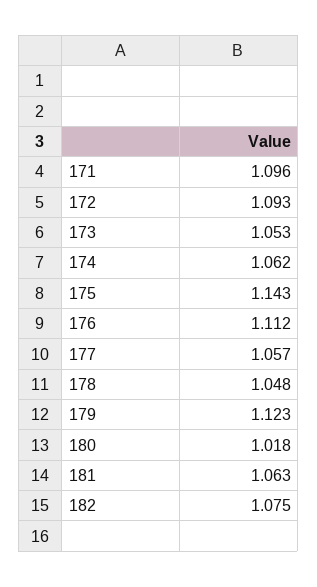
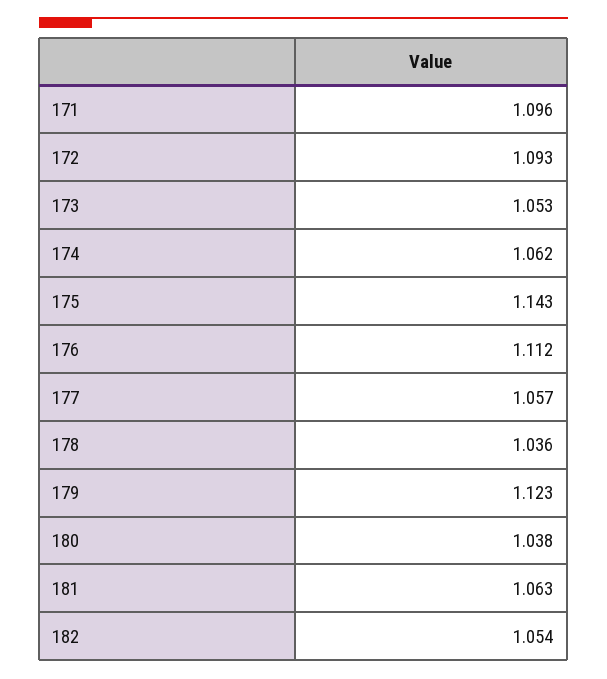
  {
    "171": 1.096,
    "172": 1.093,
    "173": 1.053,
    "174": 1.062,
    "175": 1.143,
    "176": 1.112,
    "177": 1.057,
-   "178": 1.048,
+   "178": 1.036,
    "179": 1.123,
-   "180": 1.018,
+   "180": 1.038,
    "181": 1.063,
-   "182": 1.075
+   "182": 1.054
  }

